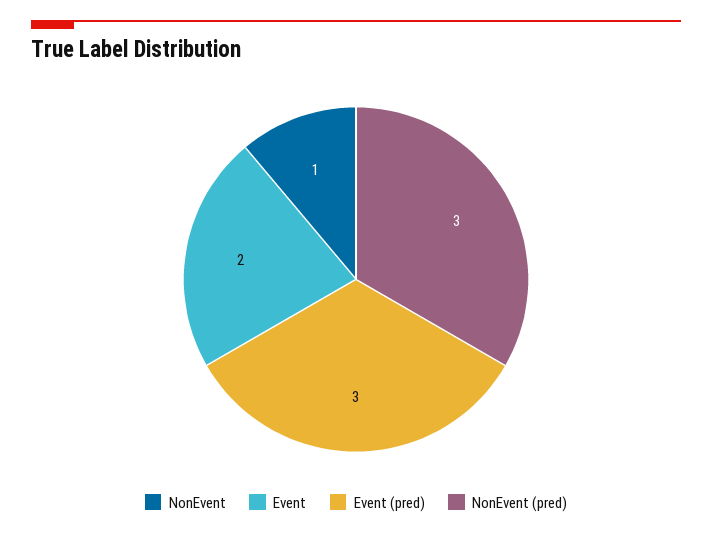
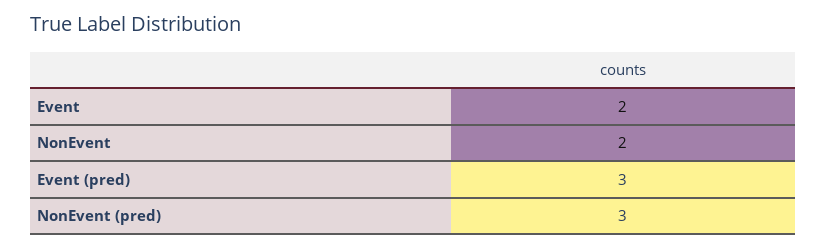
  {
-   "NonEvent": 1,
+   "NonEvent": 2,
    "Event": 2,
    "Event (pred)": 3,
    "NonEvent (pred)": 3
  }

